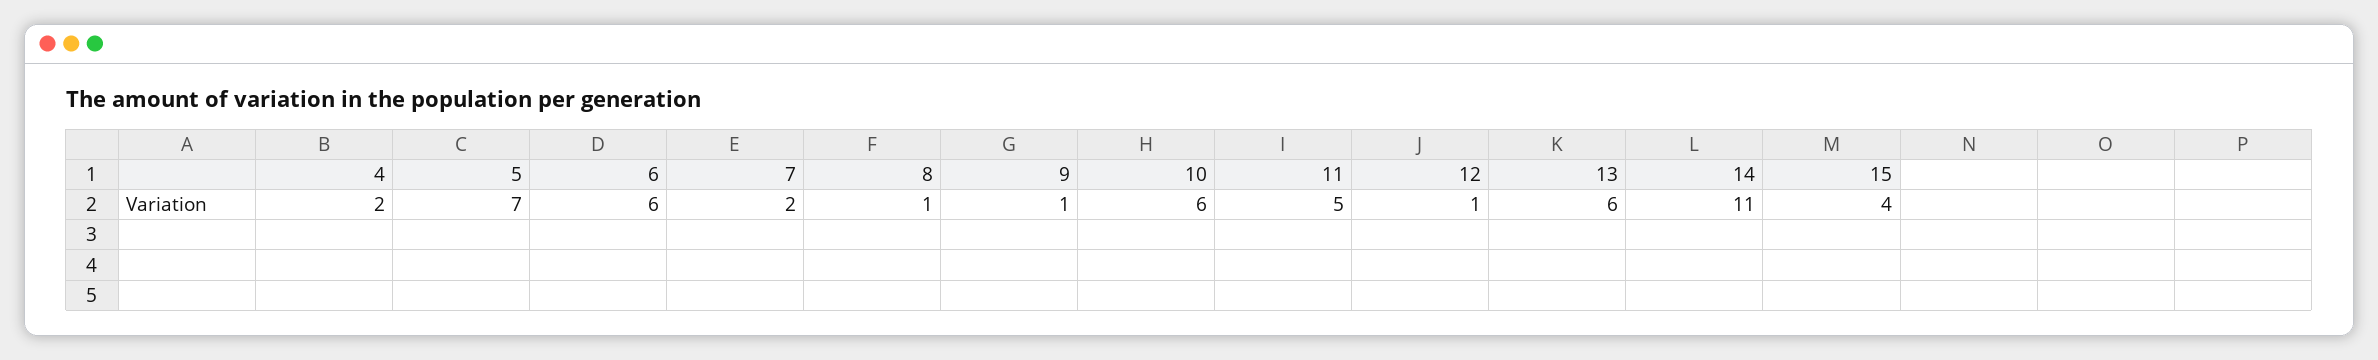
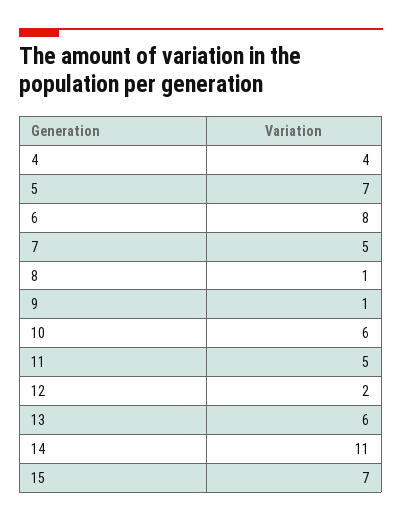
  {
-   "4": 2,
+   "4": 4,
    "5": 7,
-   "6": 6,
+   "6": 8,
-   "7": 2,
+   "7": 5,
    "8": 1,
    "9": 1,
    "10": 6,
    "11": 5,
-   "12": 1,
+   "12": 2,
    "13": 6,
    "14": 11,
-   "15": 4
+   "15": 7
  }

